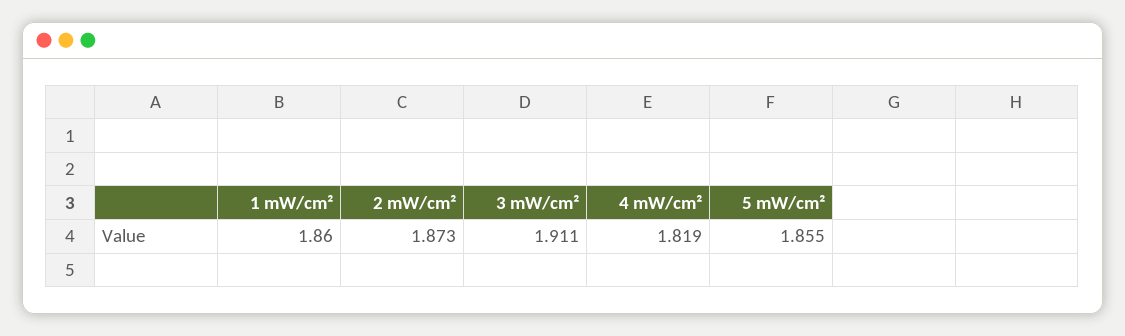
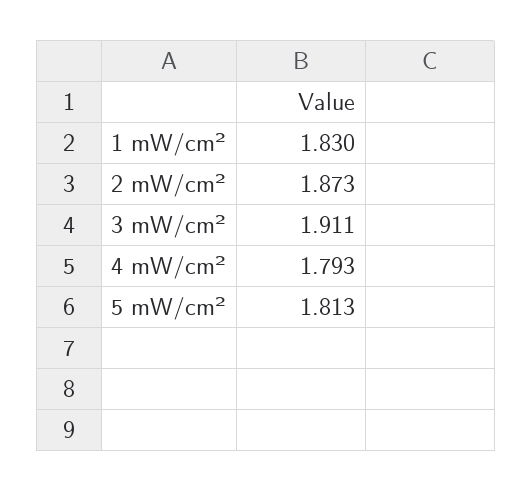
  {
-   "1 mW/cm²": 1.86,
+   "1 mW/cm²": 1.83,
    "2 mW/cm²": 1.873,
    "3 mW/cm²": 1.911,
-   "4 mW/cm²": 1.819,
+   "4 mW/cm²": 1.793,
-   "5 mW/cm²": 1.855
+   "5 mW/cm²": 1.813
  }

